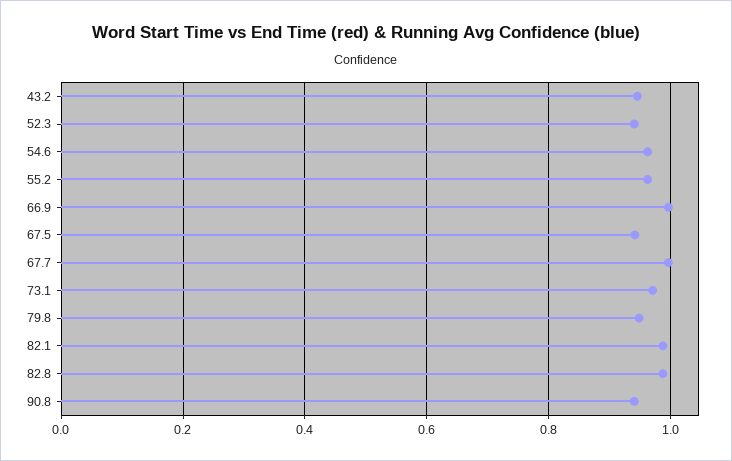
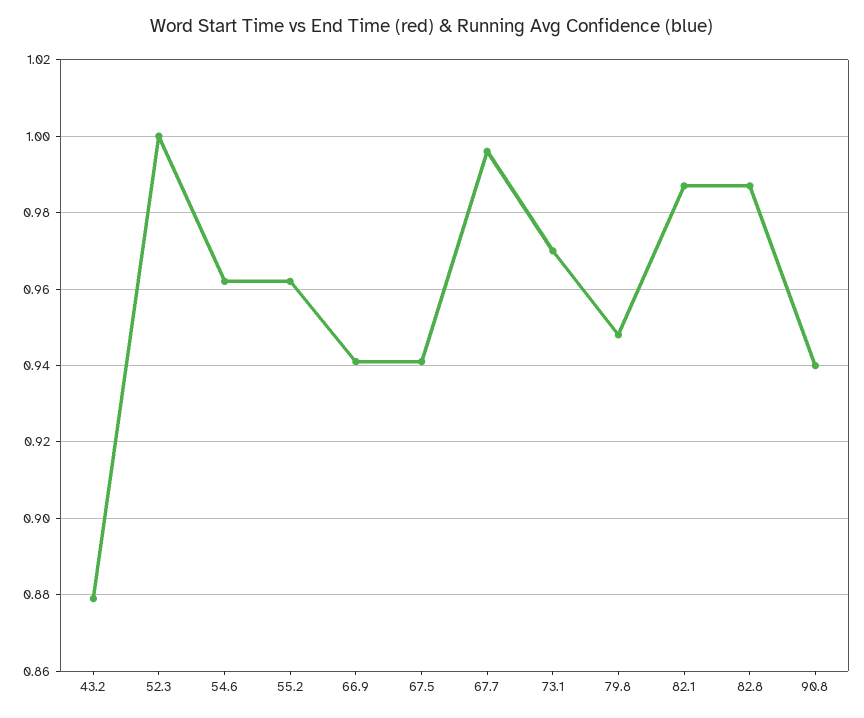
  {
-   "43.2": 0.94,
+   "43.2": 0.88,
-   "52.3": 0.94,
+   "52.3": 1,
    "54.6": 0.96,
    "55.2": 0.96,
-   "66.9": 1,
+   "66.9": 0.94,
    "67.5": 0.94,
    "67.7": 0.995,
    "73.1": 0.97,
    "79.8": 0.95,
    "82.1": 0.985,
    "82.8": 0.985,
    "90.8": 0.94
  }

